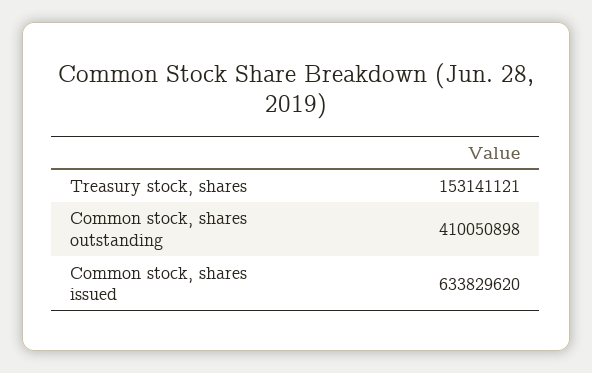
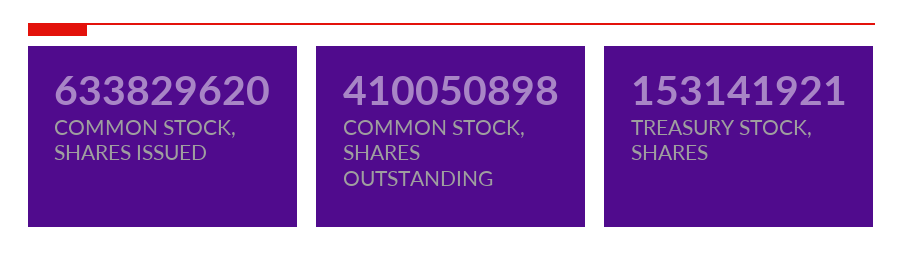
  {
-   "Treasury stock, shares": 153141121,
+   "Treasury stock, shares": 153141921,
    "Common stock, shares outstanding": 410050898,
    "Common stock, shares issued": 633829620
  }

